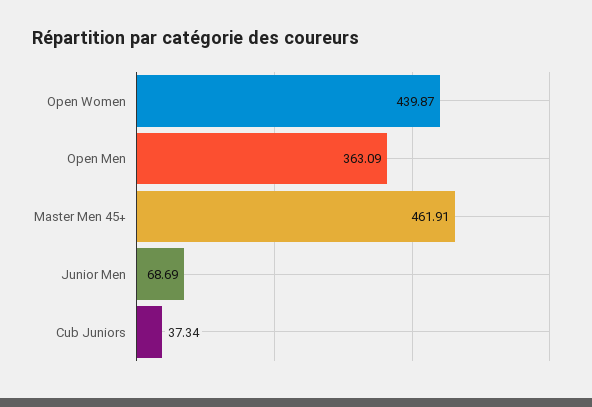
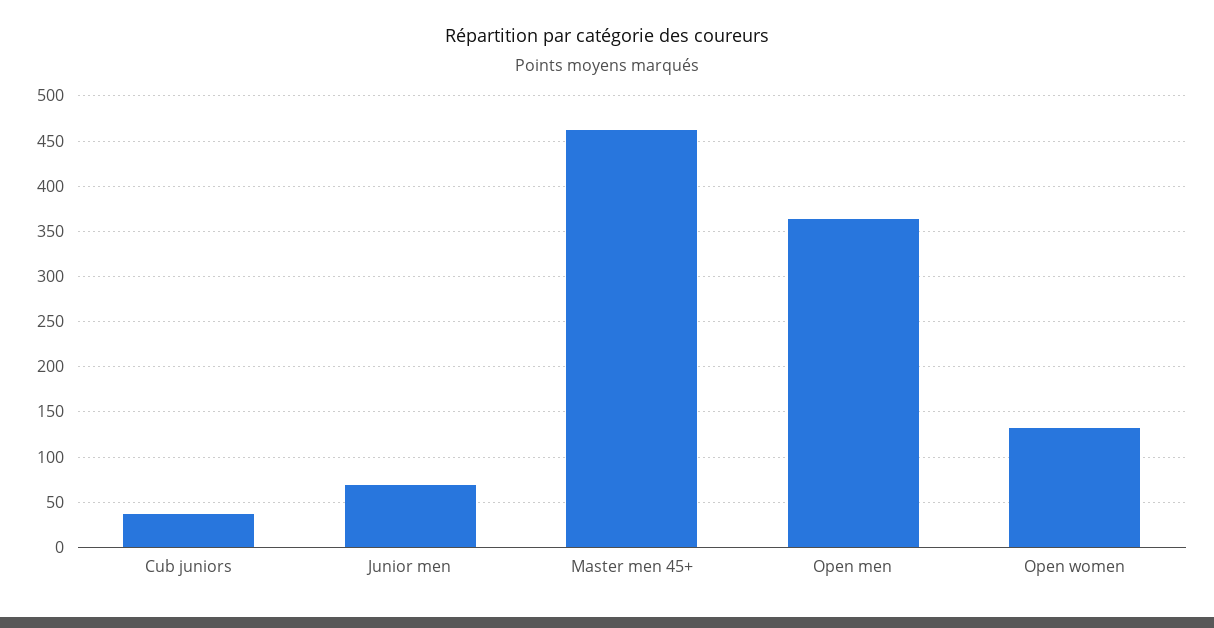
  {
-   "Open Women": 439.87,
+   "Open Women": 130,
    "Open Men": 363.09,
    "Master Men 45+": 461.91,
    "Junior Men": 68.69,
    "Cub Juniors": 37.34
  }

